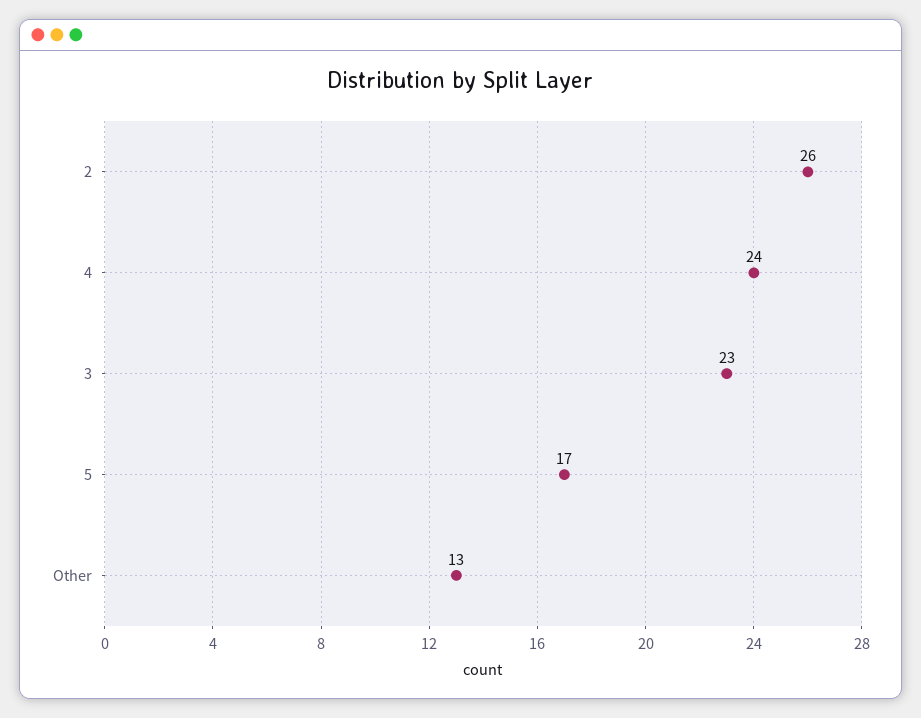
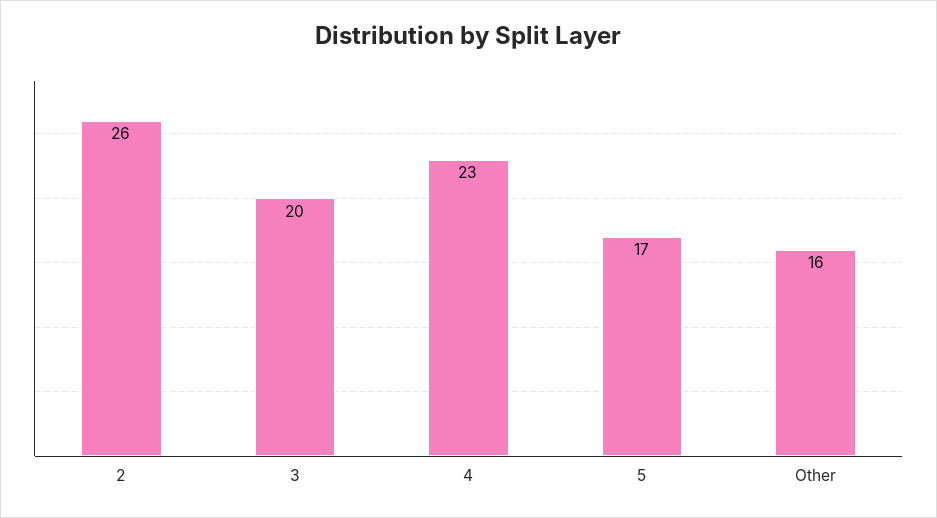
  {
    "2": 26,
-   "4": 24,
+   "4": 23,
-   "3": 23,
+   "3": 20,
    "5": 17,
-   "Other": 13
+   "Other": 16
  }

